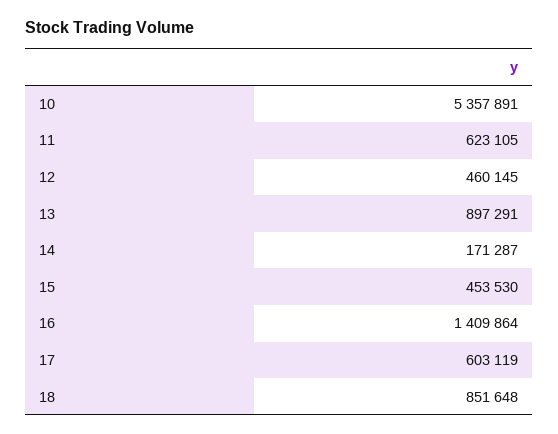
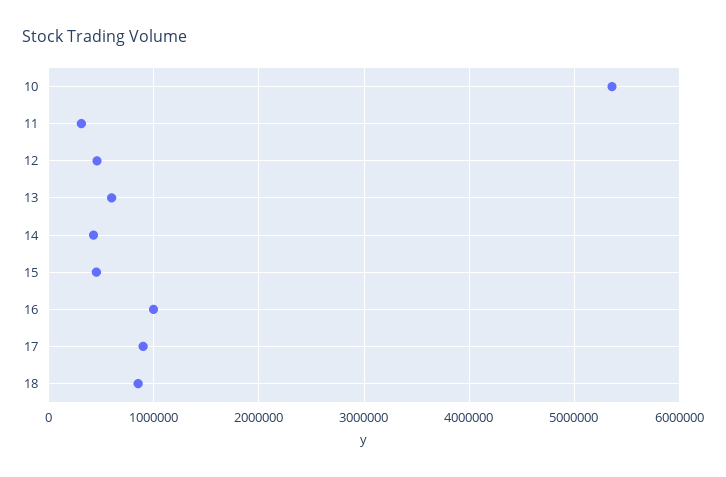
  {
    "10": 5357891,
-   "11": 623105,
+   "11": 300000,
    "12": 460145,
-   "13": 897291,
+   "13": 600000,
-   "14": 171287,
+   "14": 400000,
    "15": 453530,
-   "16": 1409864,
+   "16": 1000000,
-   "17": 603119,
+   "17": 900000,
    "18": 851648
  }

